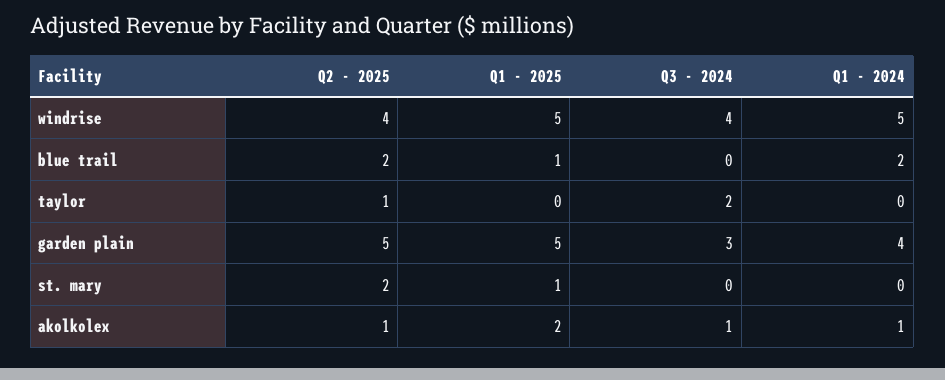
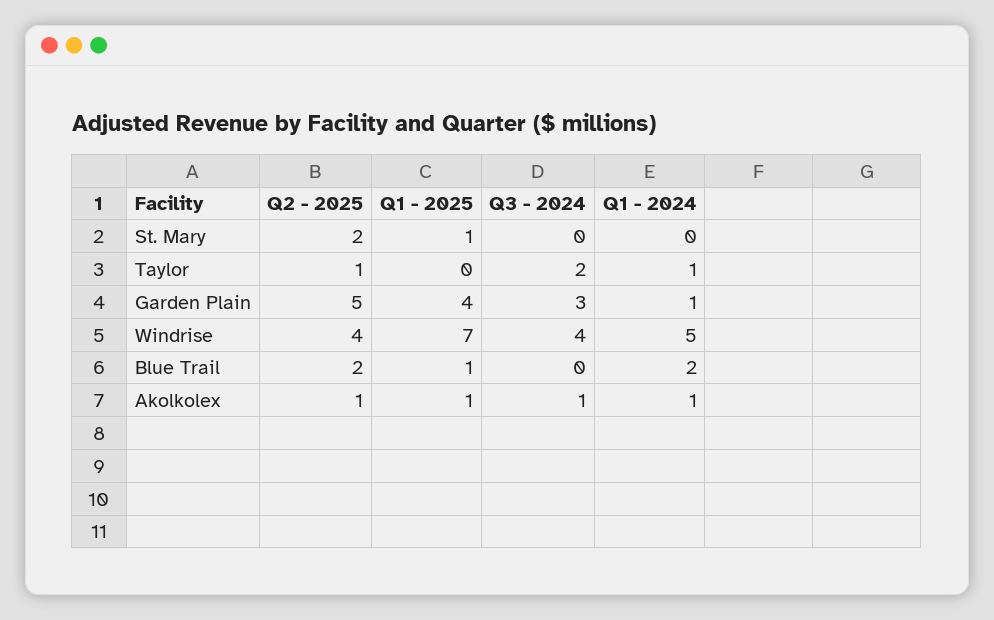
  {
    "Q2 - 2025": {
      "windrise": 4,
      "blue trail": 2,
      "taylor": 1,
      "garden plain": 5,
      "st. mary": 2,
      "akolkolex": 1
    },
    "Q1 - 2025": {
-     "windrise": 5,
+     "windrise": 7,
      "blue trail": 1,
      "taylor": 0,
-     "garden plain": 5,
+     "garden plain": 4,
      "st. mary": 1,
-     "akolkolex": 2
+     "akolkolex": 1
    },
    "Q3 - 2024": {
      "windrise": 4,
      "blue trail": 0,
      "taylor": 2,
      "garden plain": 3,
      "st. mary": 0,
      "akolkolex": 1
    },
    "Q1 - 2024": {
      "windrise": 5,
      "blue trail": 2,
-     "taylor": 0,
+     "taylor": 1,
-     "garden plain": 4,
+     "garden plain": 1,
      "st. mary": 0,
      "akolkolex": 1
    }
  }

